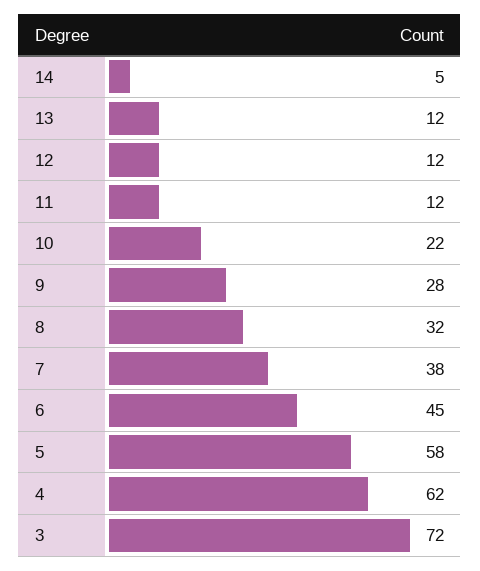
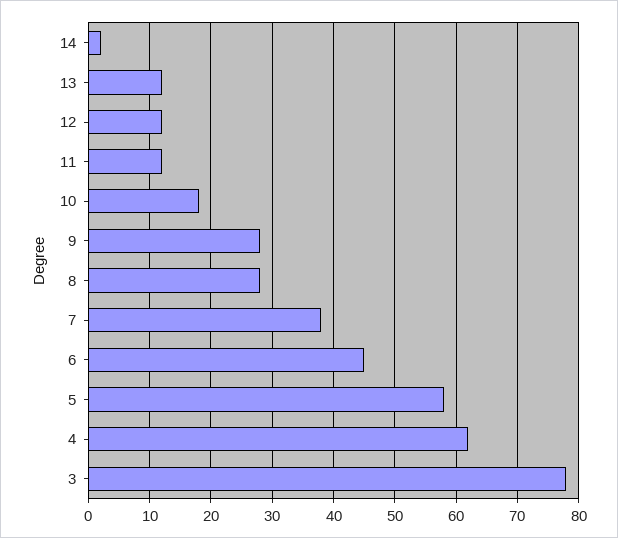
  {
-   "14": 5,
+   "14": 2,
    "13": 12,
    "12": 12,
    "11": 12,
-   "10": 22,
+   "10": 18,
    "9": 28,
-   "8": 32,
+   "8": 28,
    "7": 38,
    "6": 45,
    "5": 58,
    "4": 62,
-   "3": 72
+   "3": 78
  }

